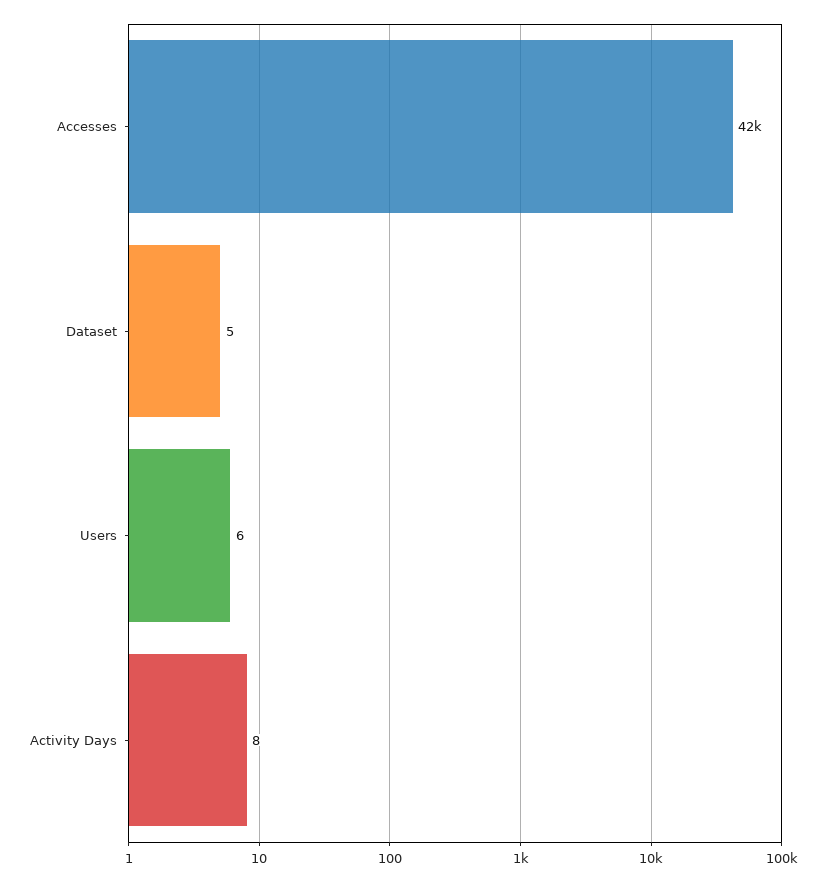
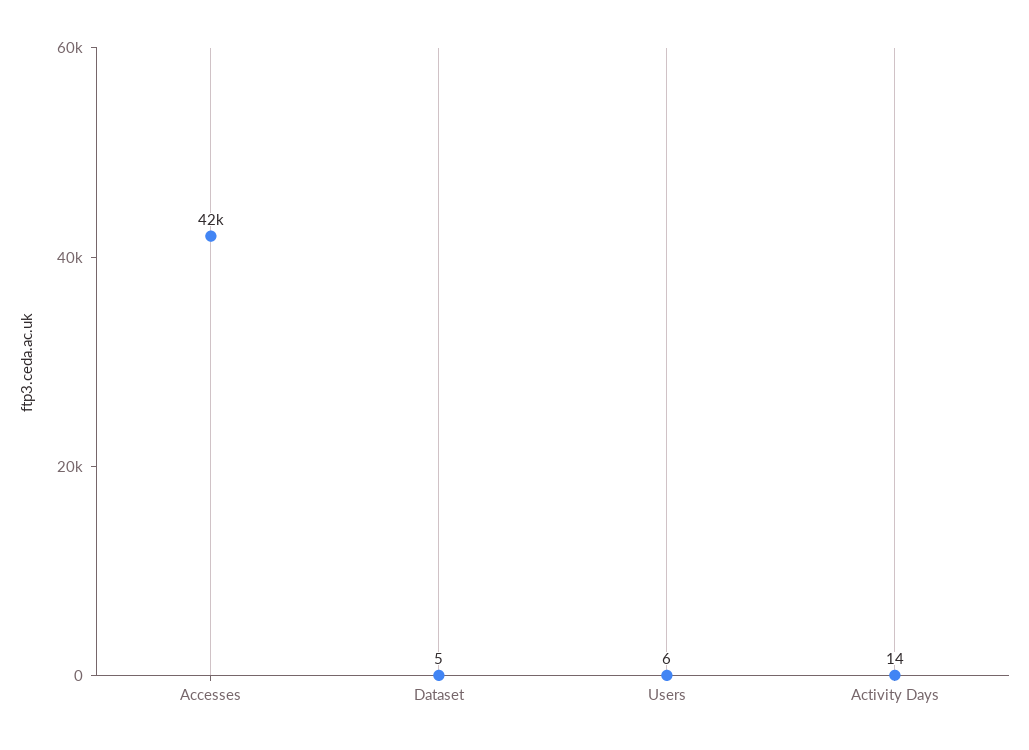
  {
    "Accesses": 42000,
    "Dataset": 5,
    "Users": 6,
-   "Activity Days": 8
+   "Activity Days": 14
  }

